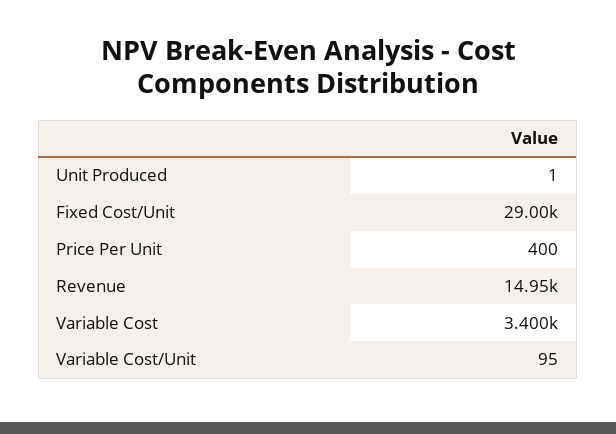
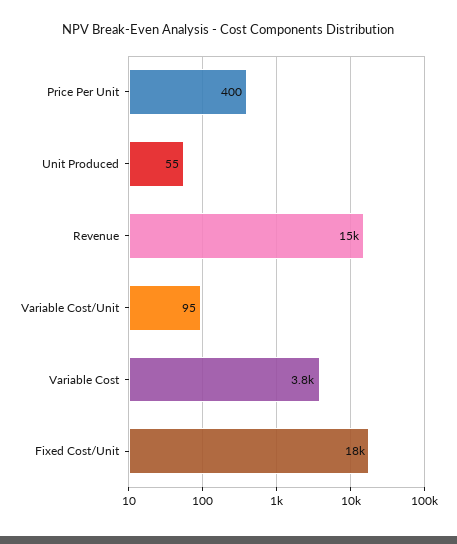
  {
-   "Unit Produced": 1,
+   "Unit Produced": 55,
-   "Fixed Cost/Unit": 29000,
+   "Fixed Cost/Unit": 18000,
    "Price Per Unit": 400,
    "Revenue": 14950,
-   "Variable Cost": 3400,
+   "Variable Cost": 3800,
    "Variable Cost/Unit": 95
  }

